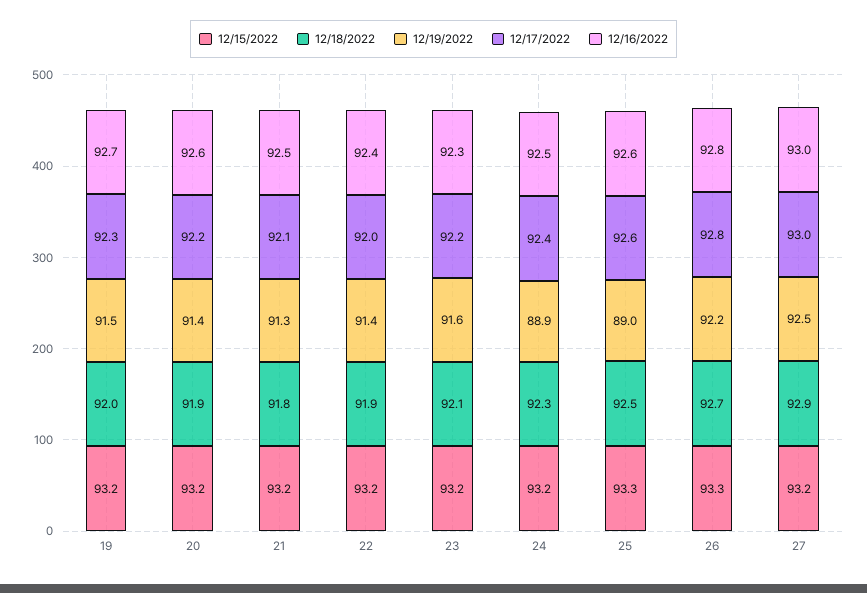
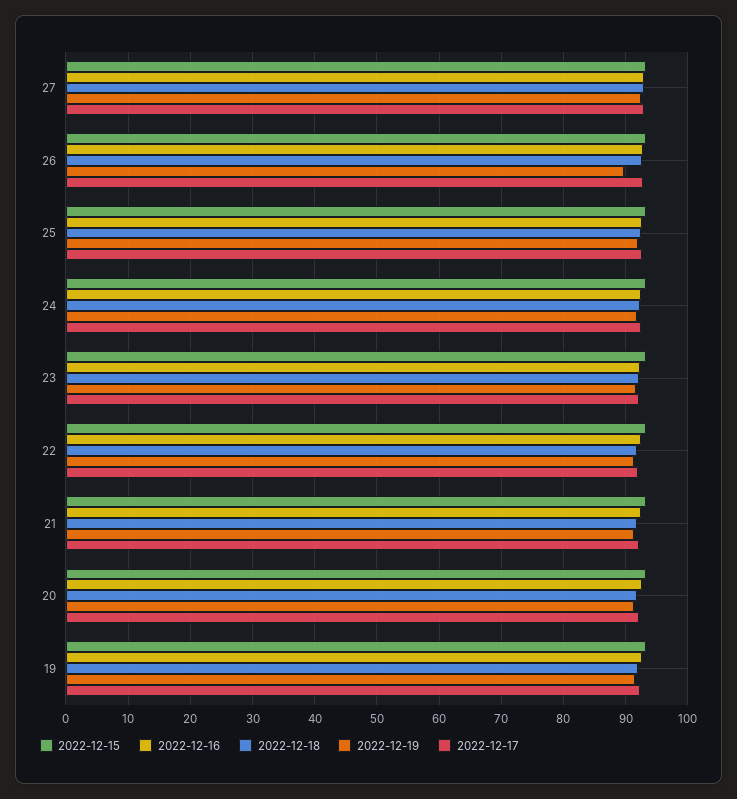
  {
    "12/15/2022": {
      "19": 93.2,
      "20": 93.2,
      "21": 93.2,
      "22": 93.2,
      "23": 93.2,
      "24": 93.2,
      "25": 93.3,
      "26": 93.3,
      "27": 93.2
    },
    "12/18/2022": {
      "19": 92,
      "20": 91.9,
      "21": 91.8,
      "22": 91.9,
      "23": 92.1,
      "24": 92.3,
      "25": 92.5,
      "26": 92.7,
      "27": 92.9
    },
    "12/19/2022": {
      "19": 91.5,
      "20": 91.4,
      "21": 91.3,
      "22": 91.4,
      "23": 91.6,
-     "24": 88.9,
+     "24": 92,
-     "25": 89,
+     "25": 92,
-     "26": 92.2,
+     "26": 90,
      "27": 92.5
    },
    "12/17/2022": {
      "19": 92.3,
      "20": 92.2,
      "21": 92.1,
      "22": 92,
      "23": 92.2,
      "24": 92.4,
      "25": 92.6,
      "26": 92.8,
      "27": 93
    },
    "12/16/2022": {
      "19": 92.7,
      "20": 92.6,
      "21": 92.5,
      "22": 92.4,
      "23": 92.3,
      "24": 92.5,
      "25": 92.6,
      "26": 92.8,
      "27": 93
    }
  }

